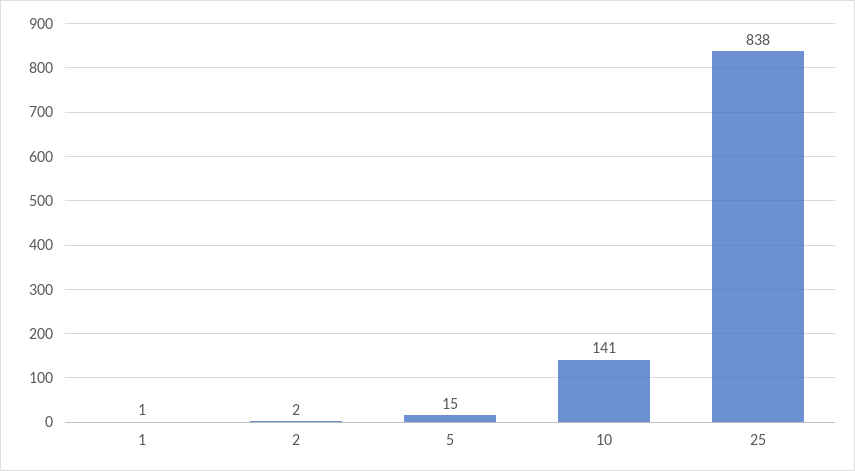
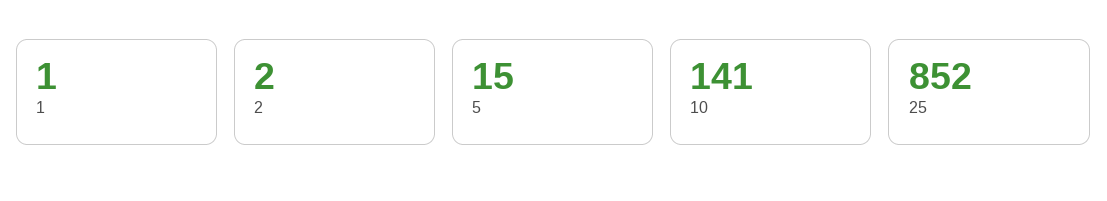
  {
    "1": 1,
    "2": 2,
    "5": 15,
    "10": 141,
-   "25": 838
+   "25": 852
  }

